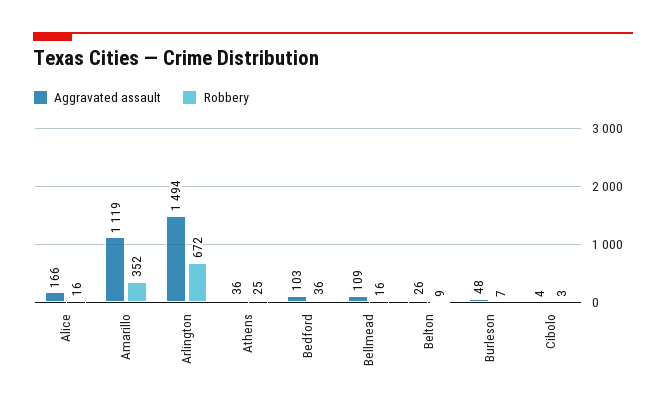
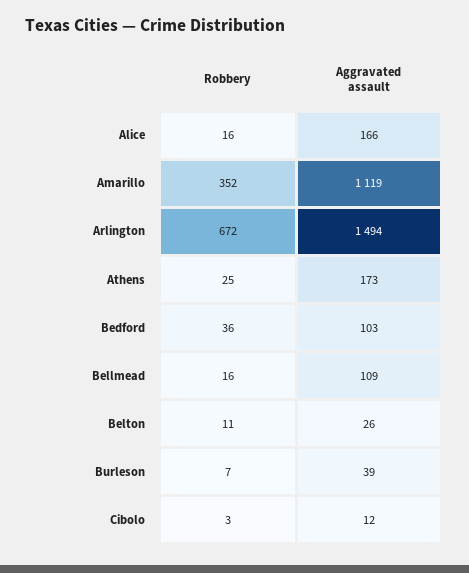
  {
    "Aggravated assault": {
      "Alice": 166,
      "Amarillo": 1119,
      "Arlington": 1494,
-     "Athens": 36,
+     "Athens": 173,
      "Bedford": 103,
      "Bellmead": 109,
      "Belton": 26,
-     "Burleson": 48,
+     "Burleson": 39,
-     "Cibolo": 4
+     "Cibolo": 12
    },
    "Robbery": {
      "Alice": 16,
      "Amarillo": 352,
      "Arlington": 672,
      "Athens": 25,
      "Bedford": 36,
      "Bellmead": 16,
-     "Belton": 9,
+     "Belton": 11,
      "Burleson": 7,
      "Cibolo": 3
    }
  }

